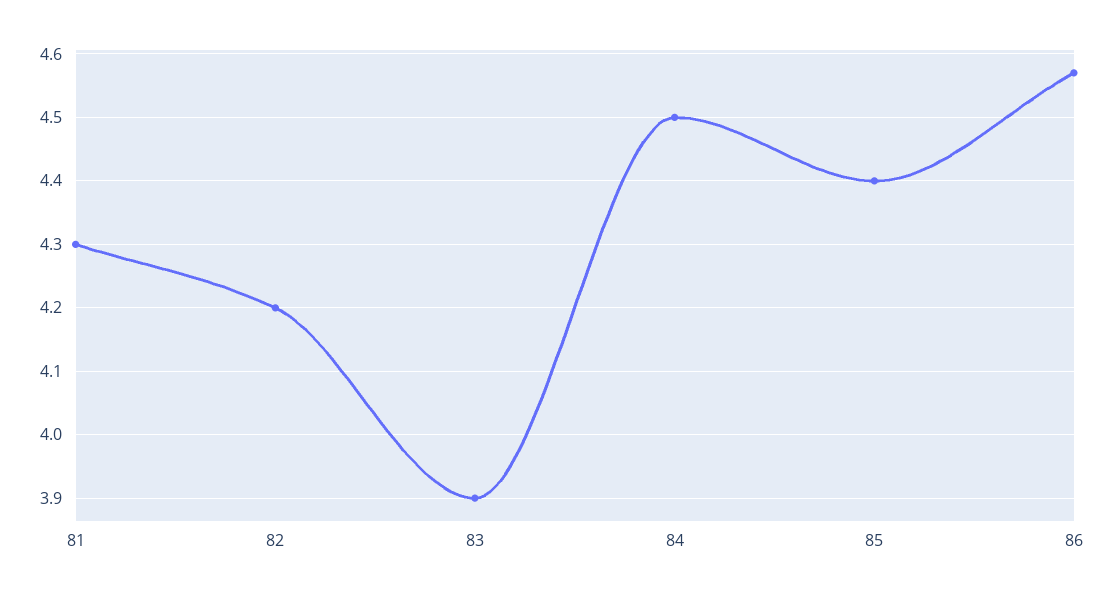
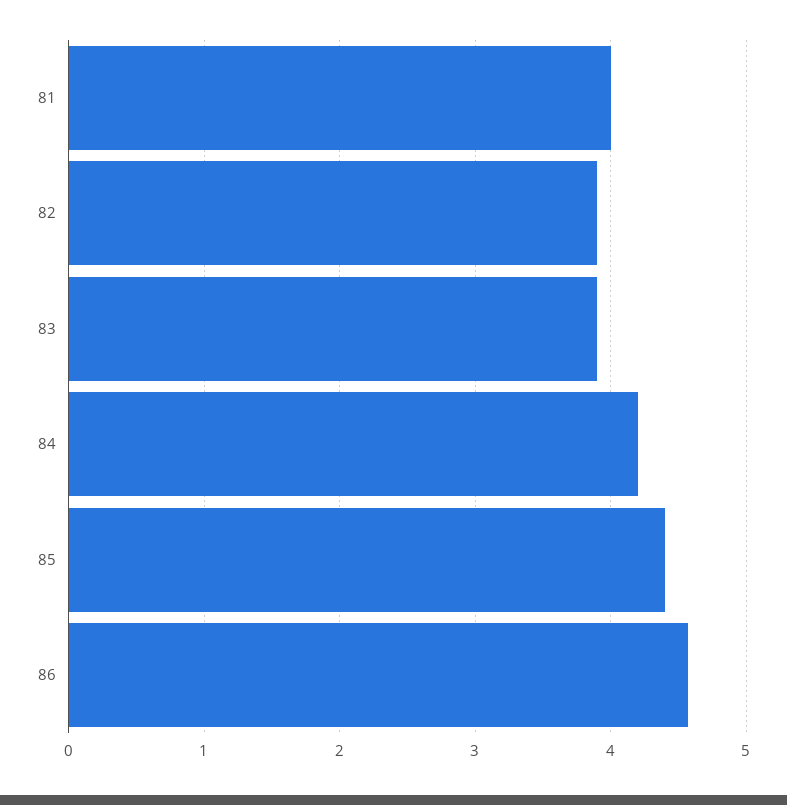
  {
-   "81": 4.3,
+   "81": 4,
-   "82": 4.2,
+   "82": 3.9,
    "83": 3.9,
-   "84": 4.5,
+   "84": 4.2,
    "85": 4.4,
    "86": 4.57
  }

